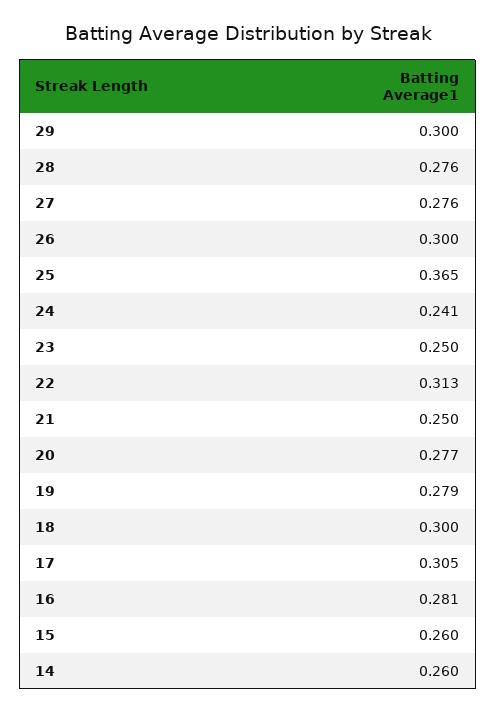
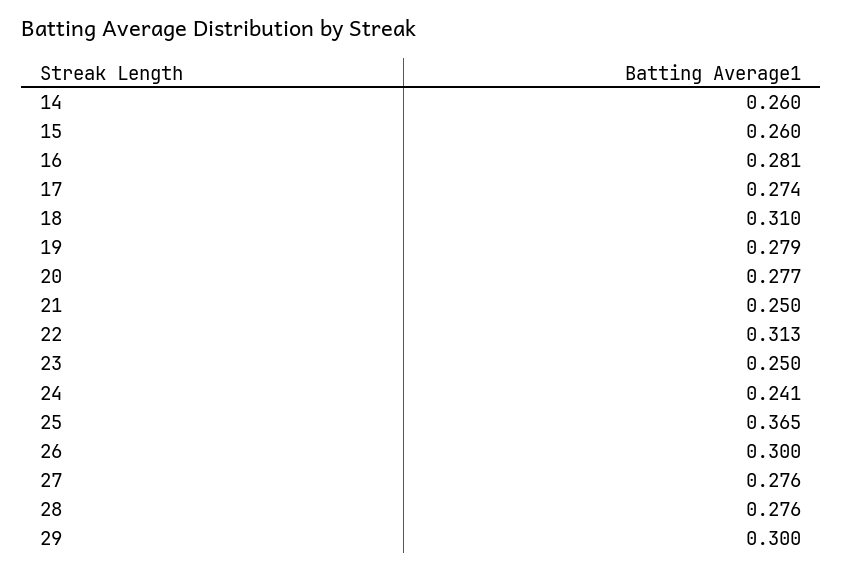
  {
    "29": 0.3,
    "28": 0.276,
    "27": 0.276,
    "26": 0.3,
    "25": 0.365,
    "24": 0.241,
    "23": 0.25,
    "22": 0.313,
    "21": 0.25,
    "20": 0.277,
    "19": 0.279,
-   "18": 0.3,
+   "18": 0.31,
-   "17": 0.305,
+   "17": 0.274,
    "16": 0.281,
    "15": 0.26,
    "14": 0.26
  }

